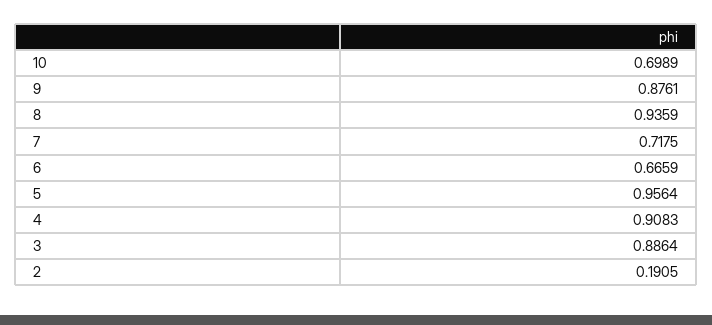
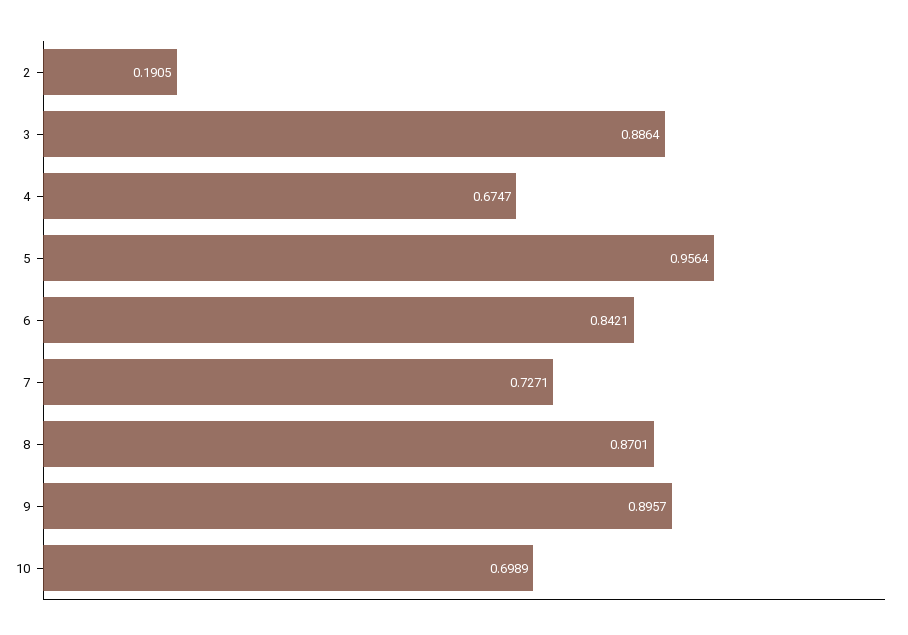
  {
    "10": 0.6989,
-   "9": 0.8761,
+   "9": 0.8957,
-   "8": 0.9359,
+   "8": 0.8701,
-   "7": 0.7175,
+   "7": 0.7271,
-   "6": 0.6659,
+   "6": 0.8421,
    "5": 0.9564,
-   "4": 0.9083,
+   "4": 0.6747,
    "3": 0.8864,
    "2": 0.1905
  }

